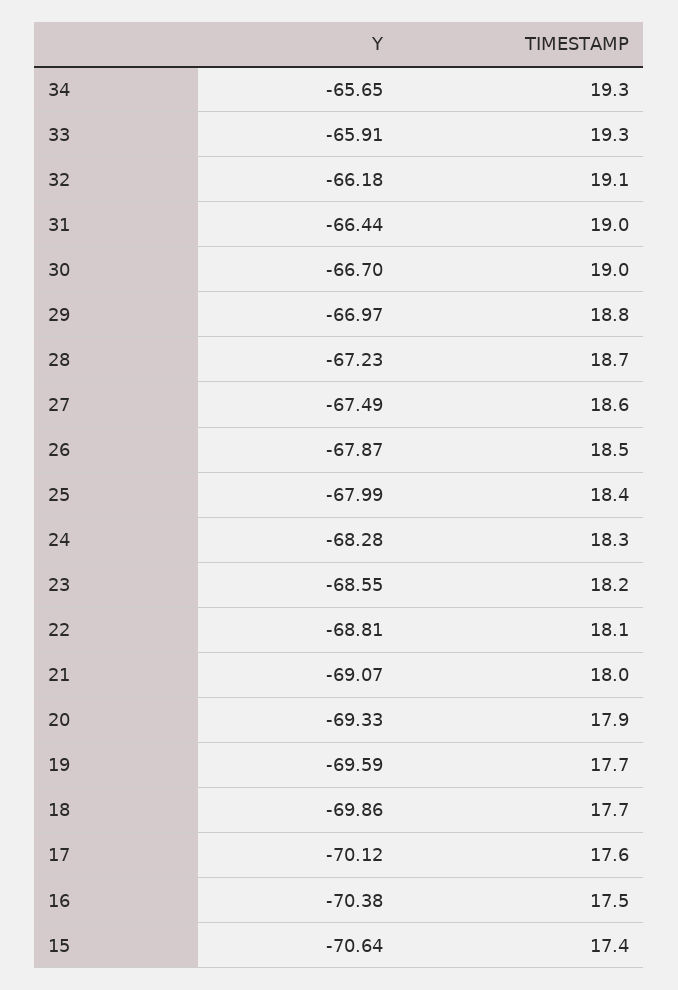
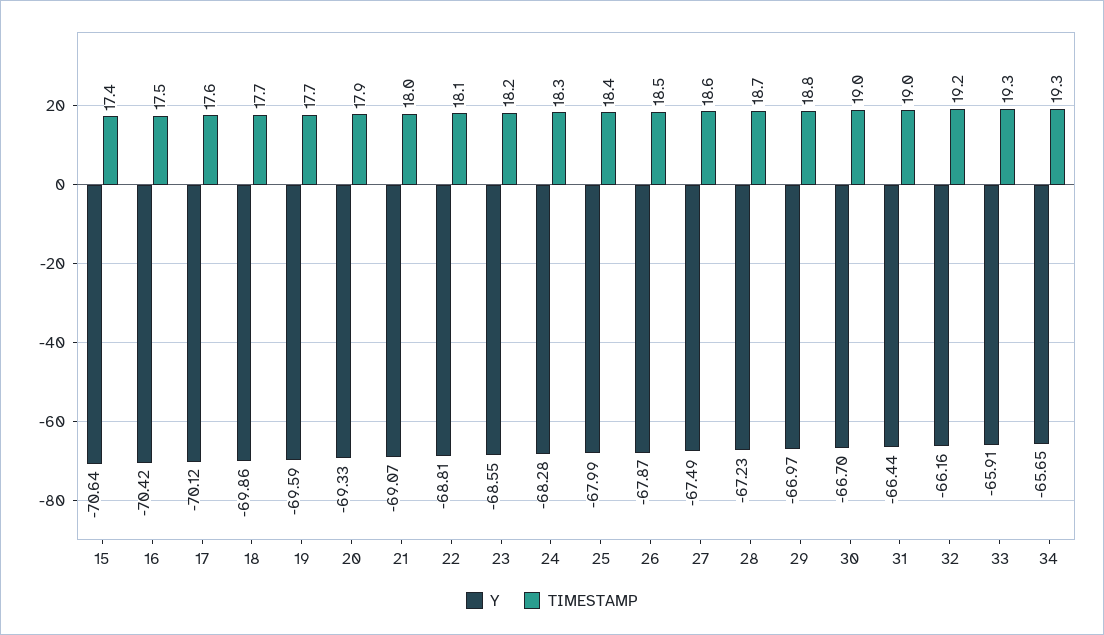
  {
    "Y": {
      "34": -65.65,
      "33": -65.91,
-     "32": -66.18,
+     "32": -66.16,
      "31": -66.44,
      "30": -66.7,
      "29": -66.97,
      "28": -67.23,
      "27": -67.49,
      "26": -67.87,
      "25": -67.99,
      "24": -68.28,
      "23": -68.55,
      "22": -68.81,
      "21": -69.07,
      "20": -69.33,
      "19": -69.59,
      "18": -69.86,
      "17": -70.12,
-     "16": -70.38,
+     "16": -70.42,
      "15": -70.64
    },
    "TIMESTAMP": {
      "34": 19.3,
      "33": 19.3,
-     "32": 19.1,
+     "32": 19.2,
      "31": 19,
      "30": 19,
      "29": 18.8,
      "28": 18.7,
      "27": 18.6,
      "26": 18.5,
      "25": 18.4,
      "24": 18.3,
      "23": 18.2,
      "22": 18.1,
      "21": 18,
      "20": 17.9,
      "19": 17.7,
      "18": 17.7,
      "17": 17.6,
      "16": 17.5,
      "15": 17.4
    }
  }

